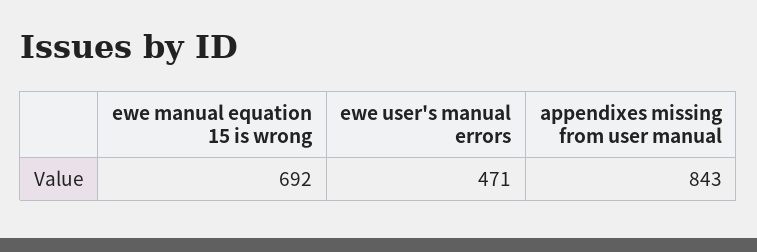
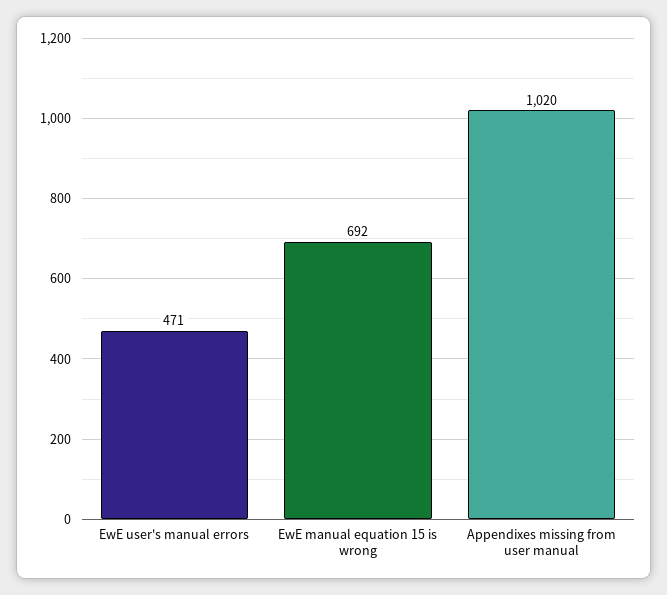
  {
    "ewe manual equation 15 is wrong": 692,
    "ewe user's manual errors": 471,
-   "appendixes missing from user manual": 843
+   "appendixes missing from user manual": 1020
  }

